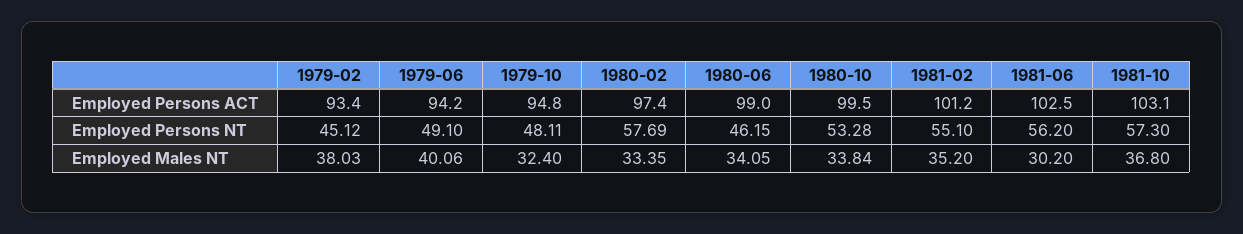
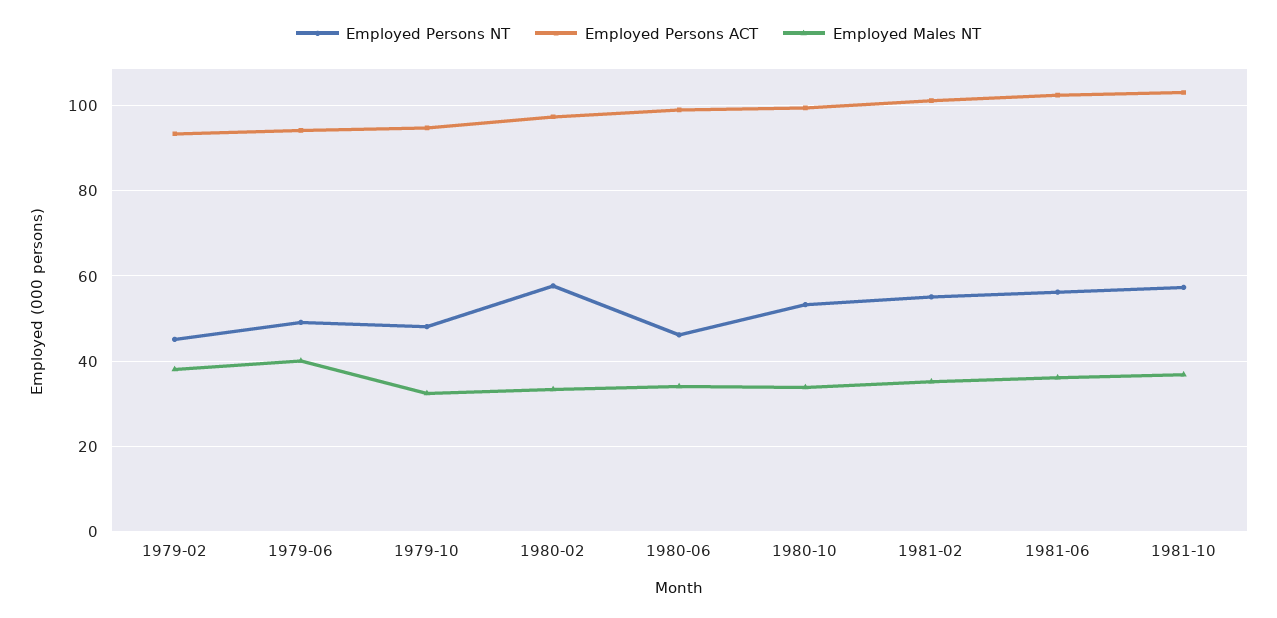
  {
    "Employed Persons ACT": {
      "1979-02": 93.4,
      "1979-06": 94.2,
      "1979-10": 94.8,
      "1980-02": 97.4,
      "1980-06": 99,
      "1980-10": 99.5,
      "1981-02": 101.2,
      "1981-06": 102.5,
      "1981-10": 103.1
    },
    "Employed Persons NT": {
      "1979-02": 45.12,
      "1979-06": 49.1,
      "1979-10": 48.11,
      "1980-02": 57.69,
      "1980-06": 46.15,
      "1980-10": 53.28,
      "1981-02": 55.1,
      "1981-06": 56.2,
      "1981-10": 57.3
    },
    "Employed Males NT": {
      "1979-02": 38.03,
      "1979-06": 40.06,
      "1979-10": 32.4,
      "1980-02": 33.35,
      "1980-06": 34.05,
      "1980-10": 33.84,
      "1981-02": 35.2,
-     "1981-06": 30.2,
+     "1981-06": 36,
      "1981-10": 36.8
    }
  }

